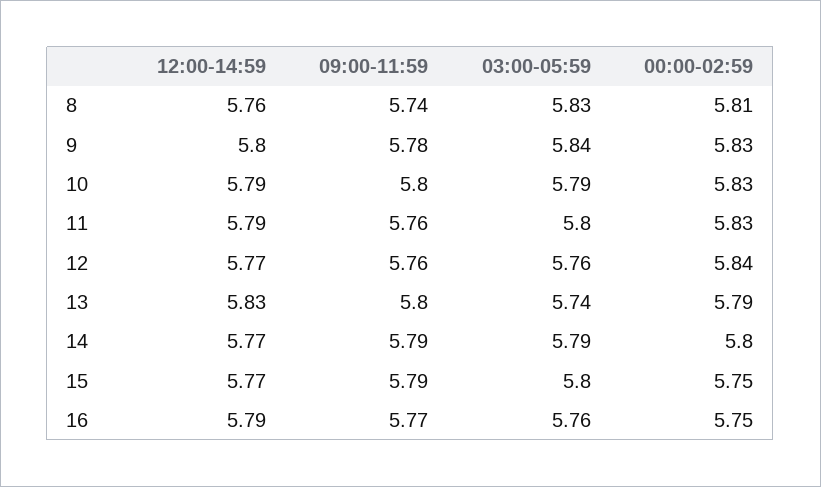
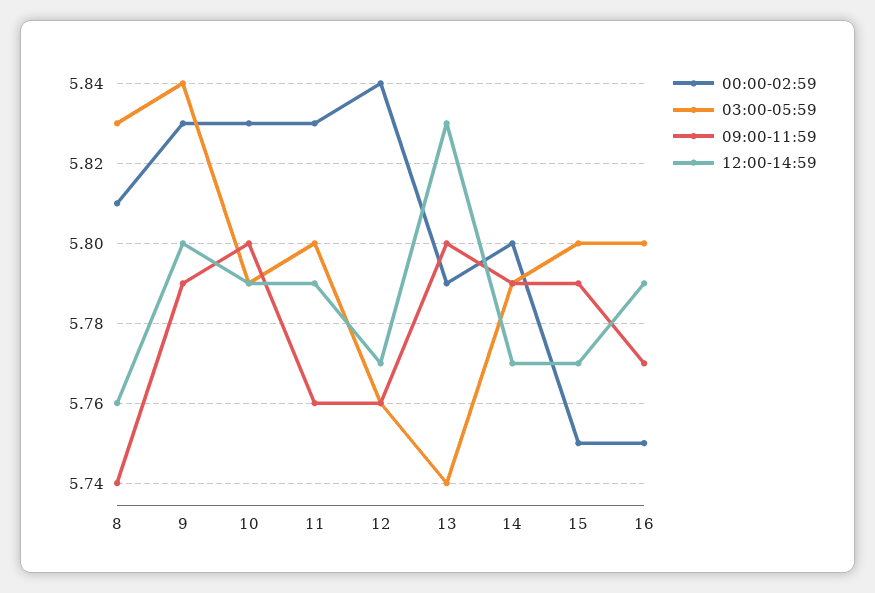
  {
    "12:00-14:59": {
      "8": 5.76,
      "9": 5.8,
      "10": 5.79,
      "11": 5.79,
      "12": 5.77,
      "13": 5.83,
      "14": 5.77,
      "15": 5.77,
      "16": 5.79
    },
    "09:00-11:59": {
      "8": 5.74,
-     "9": 5.78,
+     "9": 5.79,
      "10": 5.8,
      "11": 5.76,
      "12": 5.76,
      "13": 5.8,
      "14": 5.79,
      "15": 5.79,
      "16": 5.77
    },
    "03:00-05:59": {
      "8": 5.83,
      "9": 5.84,
      "10": 5.79,
      "11": 5.8,
      "12": 5.76,
      "13": 5.74,
      "14": 5.79,
      "15": 5.8,
-     "16": 5.76
+     "16": 5.8
    },
    "00:00-02:59": {
      "8": 5.81,
      "9": 5.83,
      "10": 5.83,
      "11": 5.83,
      "12": 5.84,
      "13": 5.79,
      "14": 5.8,
      "15": 5.75,
      "16": 5.75
    }
  }

